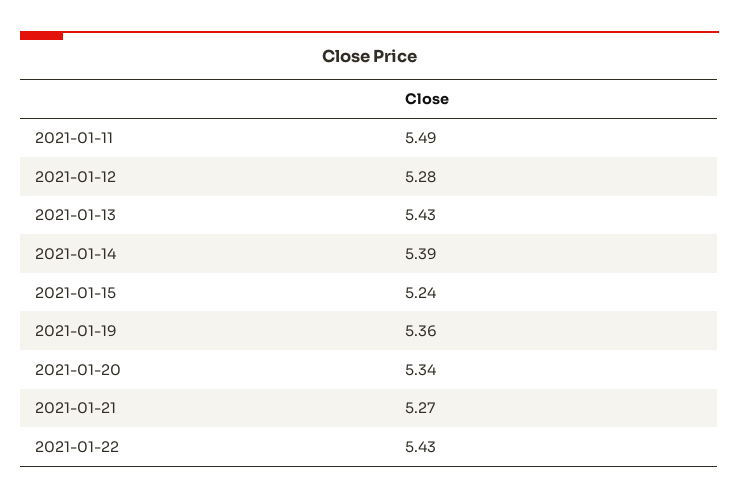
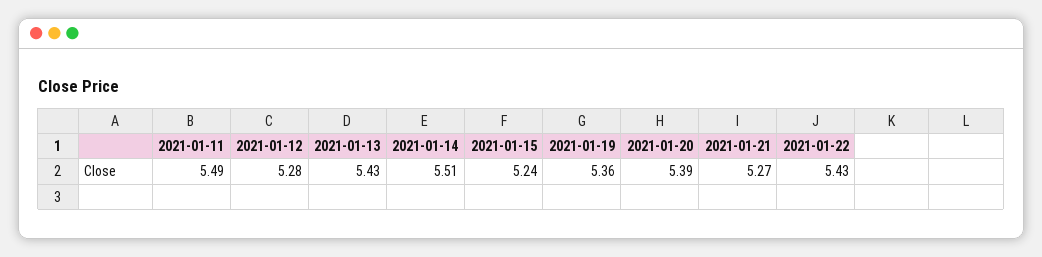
  {
    "2021-01-11": 5.49,
    "2021-01-12": 5.28,
    "2021-01-13": 5.43,
-   "2021-01-14": 5.39,
+   "2021-01-14": 5.51,
    "2021-01-15": 5.24,
    "2021-01-19": 5.36,
-   "2021-01-20": 5.34,
+   "2021-01-20": 5.39,
    "2021-01-21": 5.27,
    "2021-01-22": 5.43
  }

